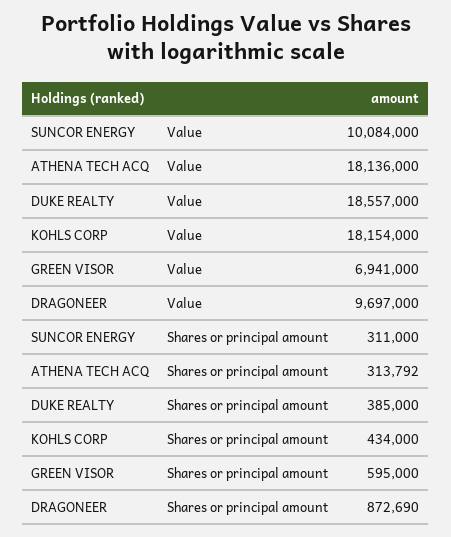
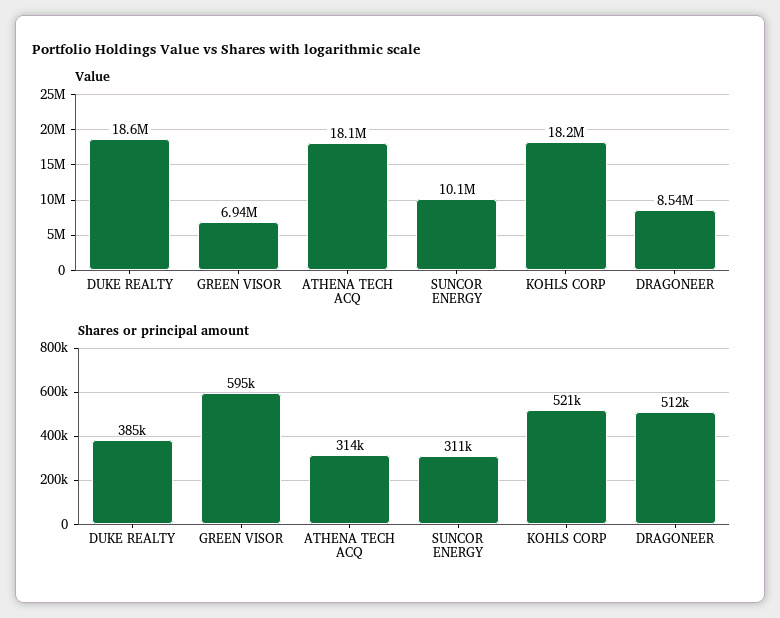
  {
    "Value": {
      "SUNCOR ENERGY": 10084000,
      "ATHENA TECH ACQ": 18136000,
      "DUKE REALTY": 18557000,
      "KOHLS CORP": 18154000,
      "GREEN VISOR": 6941000,
-     "DRAGONEER": 9697000
+     "DRAGONEER": 8540000
    },
    "Shares or principal amount": {
      "SUNCOR ENERGY": 311000,
      "ATHENA TECH ACQ": 313792,
      "DUKE REALTY": 385000,
-     "KOHLS CORP": 434000,
+     "KOHLS CORP": 521000,
      "GREEN VISOR": 595000,
-     "DRAGONEER": 872690
+     "DRAGONEER": 512000
    }
  }

